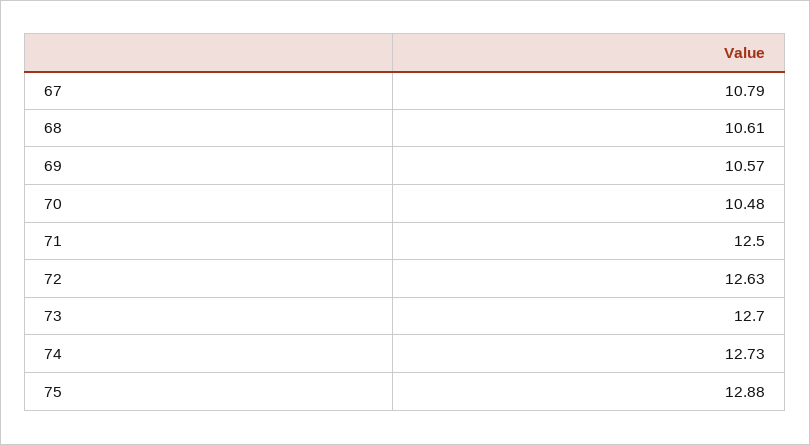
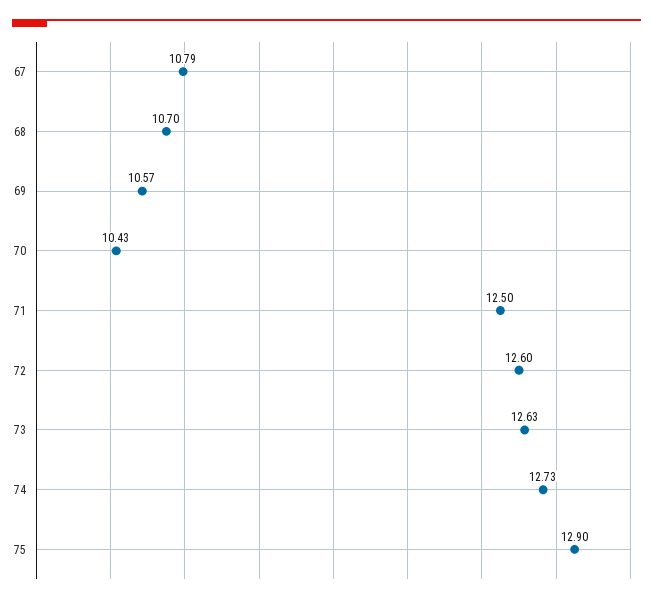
  {
    "67": 10.79,
-   "68": 10.61,
+   "68": 10.7,
    "69": 10.57,
-   "70": 10.48,
+   "70": 10.43,
    "71": 12.5,
-   "72": 12.63,
+   "72": 12.6,
-   "73": 12.7,
+   "73": 12.63,
    "74": 12.73,
-   "75": 12.88
+   "75": 12.9
  }

